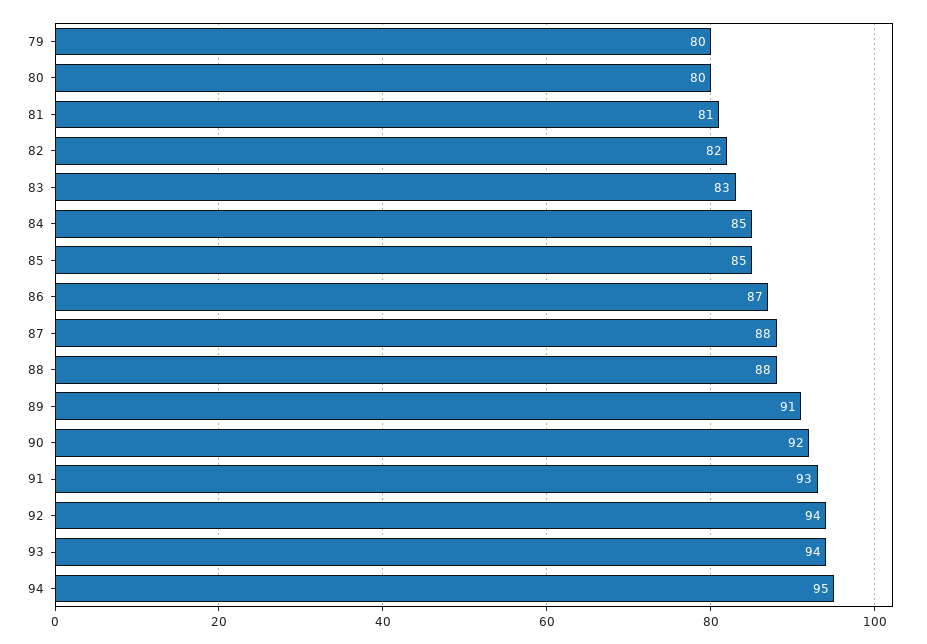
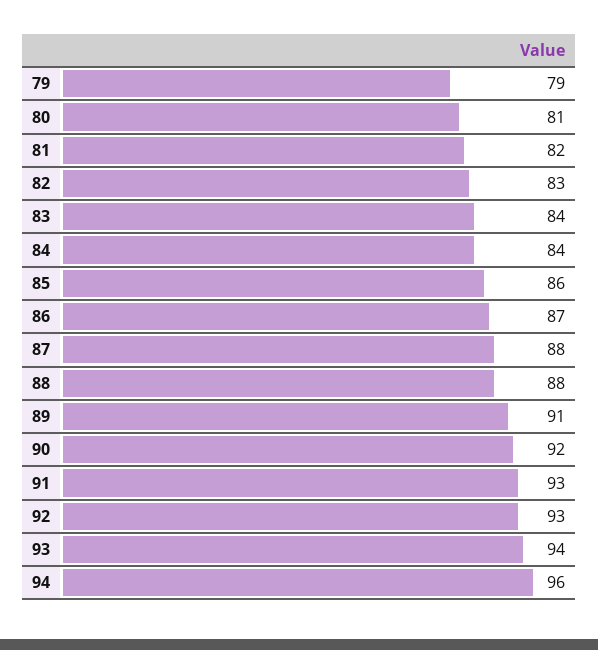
  {
-   "79": 80,
+   "79": 79,
-   "80": 80,
+   "80": 81,
-   "81": 81,
+   "81": 82,
-   "82": 82,
+   "82": 83,
-   "83": 83,
+   "83": 84,
-   "84": 85,
+   "84": 84,
-   "85": 85,
+   "85": 86,
    "86": 87,
    "87": 88,
    "88": 88,
    "89": 91,
    "90": 92,
    "91": 93,
-   "92": 94,
+   "92": 93,
    "93": 94,
-   "94": 95
+   "94": 96
  }

